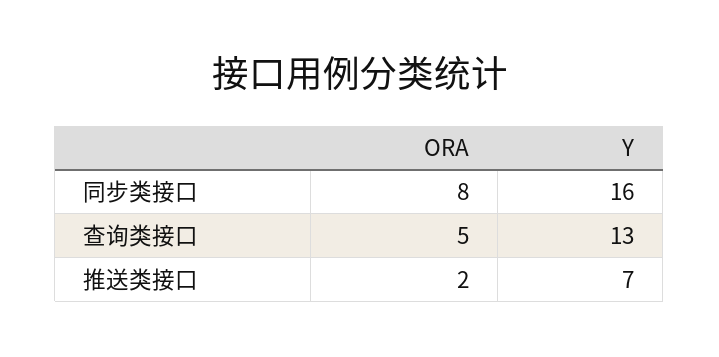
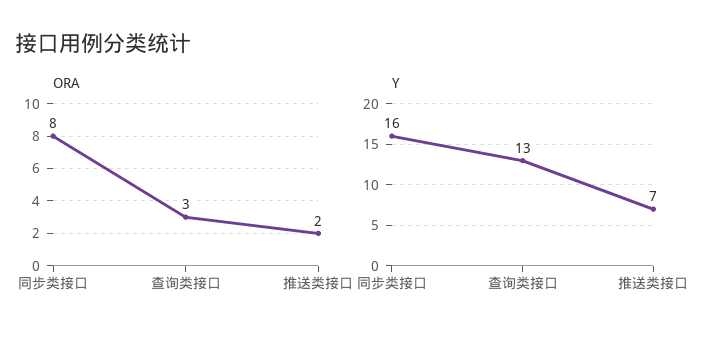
  {
    "ORA": {
      "同步类接口": 8,
-     "查询类接口": 5,
+     "查询类接口": 3,
      "推送类接口": 2
    },
    "Y": {
      "同步类接口": 16,
      "查询类接口": 13,
      "推送类接口": 7
    }
  }

